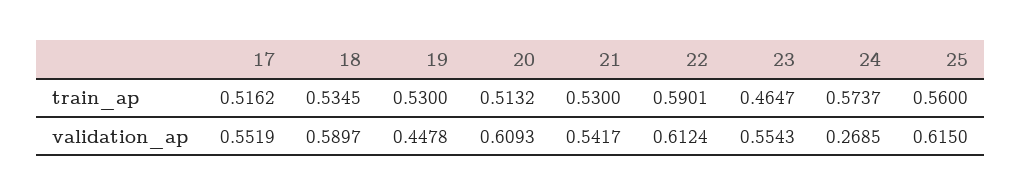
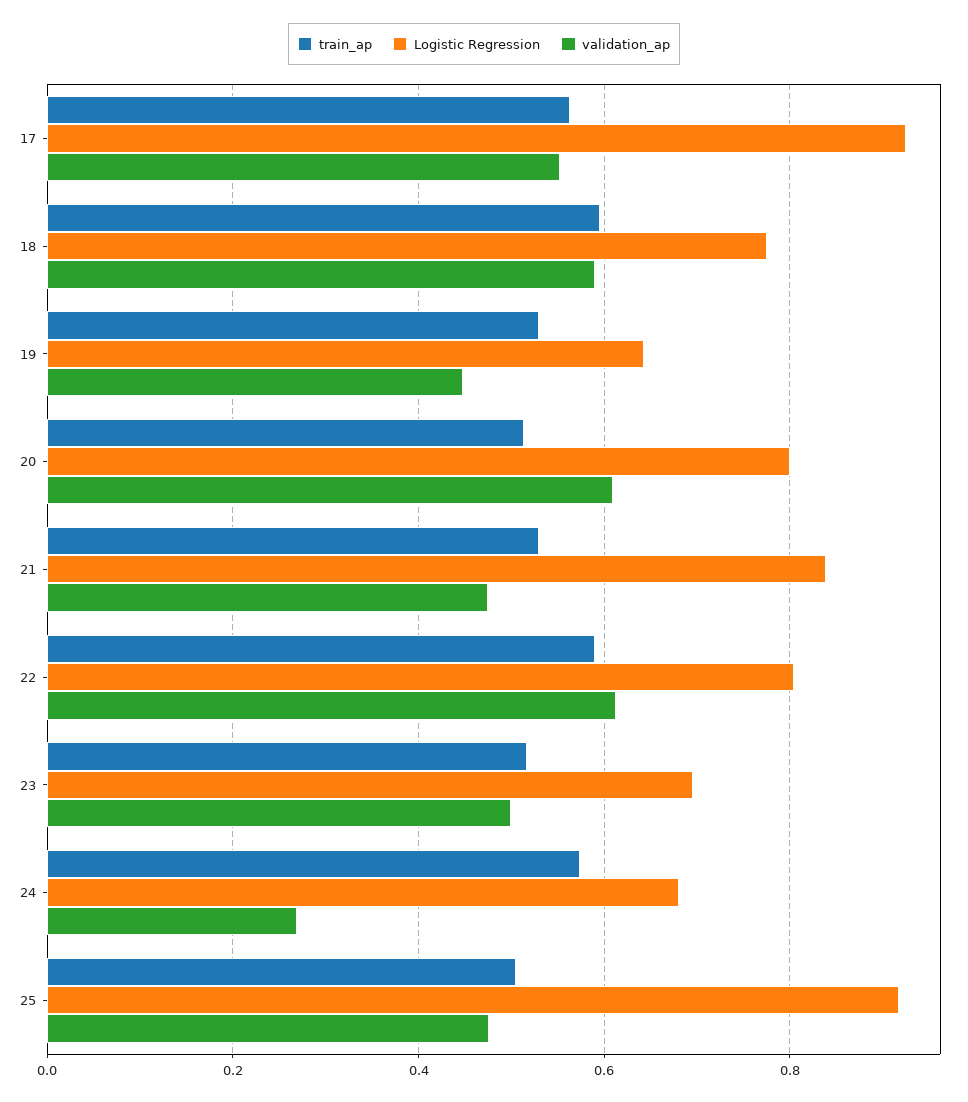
  {
    "train_ap": {
-     "17": 0.5162,
+     "17": 0.56,
-     "18": 0.5345,
+     "18": 0.6,
      "19": 0.53,
      "20": 0.5132,
      "21": 0.53,
      "22": 0.5901,
-     "23": 0.4647,
+     "23": 0.52,
      "24": 0.5737,
-     "25": 0.56
+     "25": 0.5
    },
    "validation_ap": {
      "17": 0.5519,
      "18": 0.5897,
      "19": 0.4478,
      "20": 0.6093,
-     "21": 0.5417,
+     "21": 0.48,
      "22": 0.6124,
-     "23": 0.5543,
+     "23": 0.5,
      "24": 0.2685,
-     "25": 0.615
+     "25": 0.48
-   }
+   },
+   "Logistic Regression": {
+     "17": 0.92,
+     "18": 0.78,
+     "19": 0.64,
+     "20": 0.8,
+     "21": 0.84,
+     "22": 0.8,
+     "23": 0.7,
+     "24": 0.68,
+     "25": 0.92
+   }
  }

